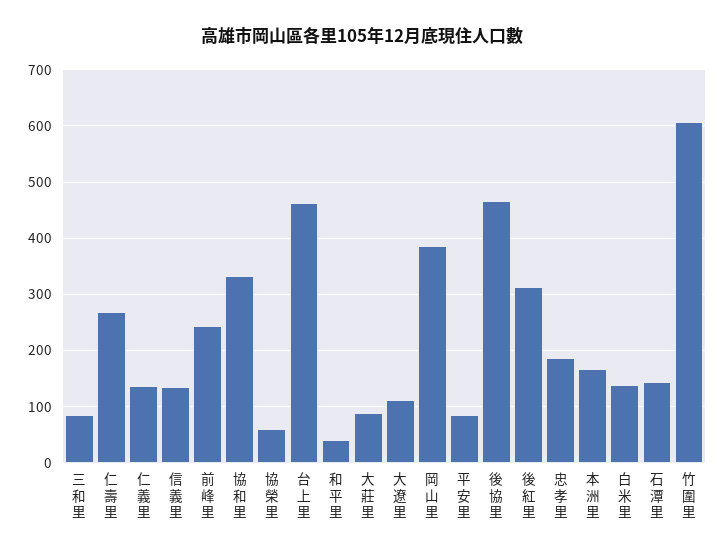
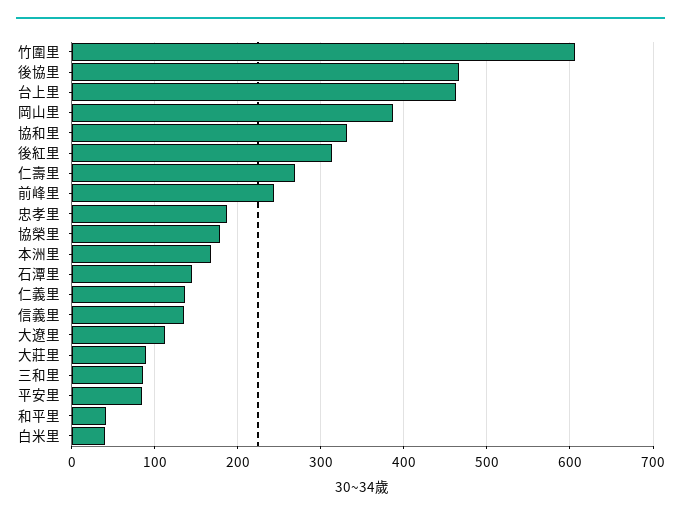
  {
    "三和里": 90,
    "仁壽里": 270,
    "仁義里": 140,
    "信義里": 140,
    "前峰里": 240,
    "協和里": 330,
-   "協榮里": 60,
+   "協榮里": 180,
    "台上里": 460,
    "和平里": 40,
    "大莊里": 90,
    "大遼里": 110,
    "岡山里": 390,
    "平安里": 90,
    "後協里": 470,
    "後紅里": 310,
    "忠孝里": 190,
    "本洲里": 170,
-   "白米里": 140,
+   "白米里": 40,
    "石潭里": 150,
    "竹圍里": 610
  }

